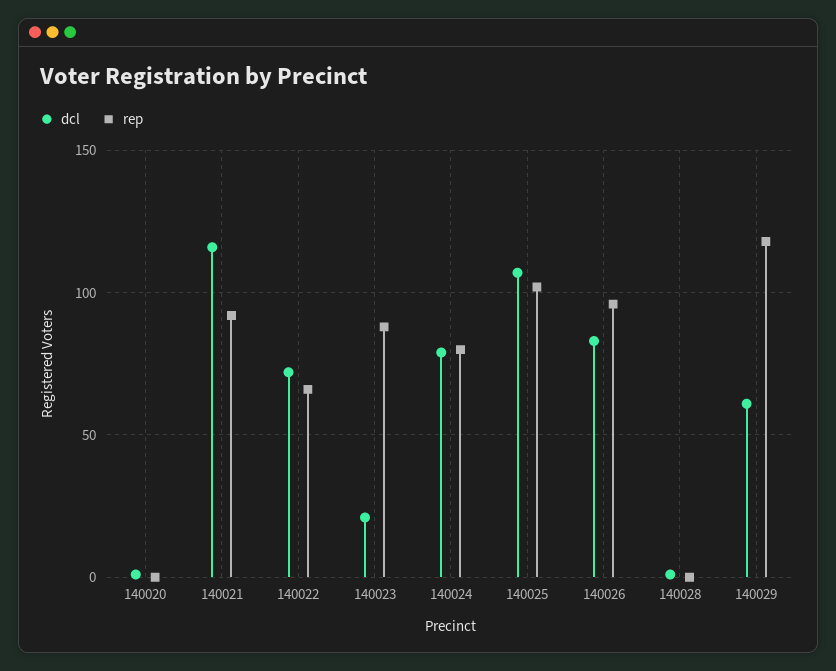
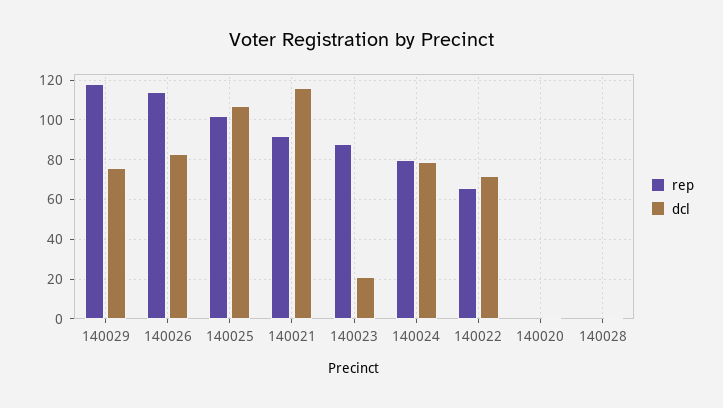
  {
    "dcl": {
      "140020": 0,
      "140021": 115,
      "140022": 70,
      "140023": 20,
      "140024": 80,
      "140025": 105,
      "140026": 85,
      "140028": 0,
-     "140029": 60
+     "140029": 75
    },
    "rep": {
      "140020": 0,
      "140021": 90,
      "140022": 65,
      "140023": 90,
      "140024": 80,
      "140025": 100,
-     "140026": 95,
+     "140026": 115,
      "140028": 0,
      "140029": 120
    }
  }

